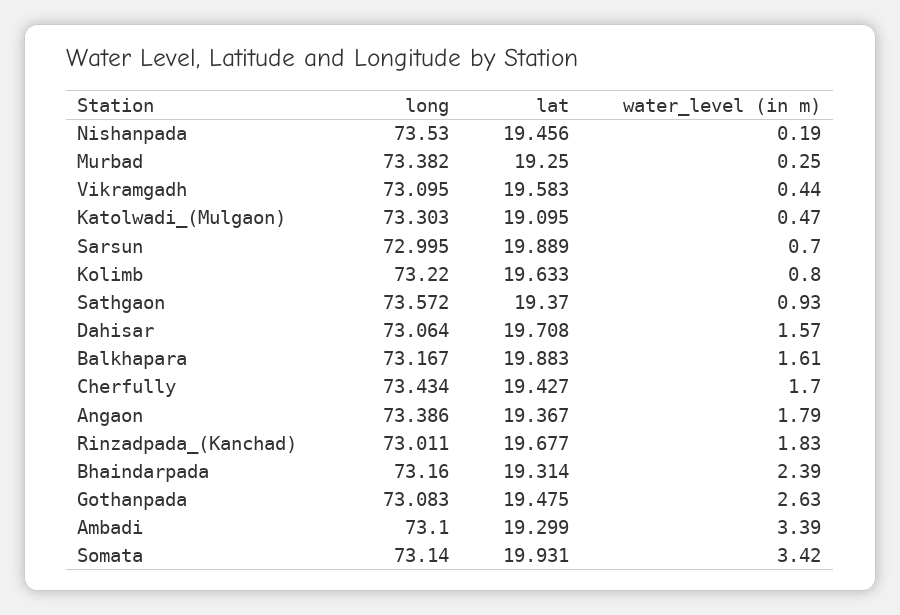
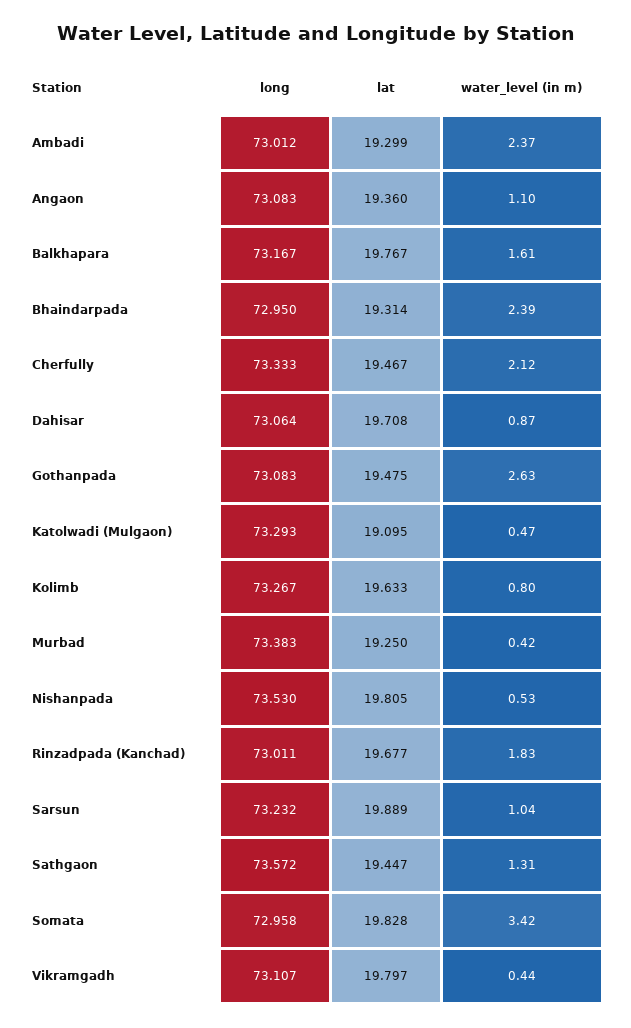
  {
    "long": {
      "Nishanpada": 73.53,
-     "Murbad": 73.382,
+     "Murbad": 73.383,
-     "Vikramgadh": 73.095,
+     "Vikramgadh": 73.107,
-     "Katolwadi_(Mulgaon)": 73.303,
+     "Katolwadi_(Mulgaon)": 73.293,
-     "Sarsun": 72.995,
+     "Sarsun": 73.232,
-     "Kolimb": 73.22,
+     "Kolimb": 73.267,
      "Sathgaon": 73.572,
      "Dahisar": 73.064,
      "Balkhapara": 73.167,
-     "Cherfully": 73.434,
+     "Cherfully": 73.333,
-     "Angaon": 73.386,
+     "Angaon": 73.083,
      "Rinzadpada_(Kanchad)": 73.011,
-     "Bhaindarpada": 73.16,
+     "Bhaindarpada": 72.95,
      "Gothanpada": 73.083,
-     "Ambadi": 73.1,
+     "Ambadi": 73.012,
-     "Somata": 73.14
+     "Somata": 72.958
    },
    "lat": {
-     "Nishanpada": 19.456,
+     "Nishanpada": 19.805,
      "Murbad": 19.25,
-     "Vikramgadh": 19.583,
+     "Vikramgadh": 19.797,
      "Katolwadi_(Mulgaon)": 19.095,
      "Sarsun": 19.889,
      "Kolimb": 19.633,
-     "Sathgaon": 19.37,
+     "Sathgaon": 19.447,
      "Dahisar": 19.708,
-     "Balkhapara": 19.883,
+     "Balkhapara": 19.767,
-     "Cherfully": 19.427,
+     "Cherfully": 19.467,
-     "Angaon": 19.367,
+     "Angaon": 19.36,
      "Rinzadpada_(Kanchad)": 19.677,
      "Bhaindarpada": 19.314,
      "Gothanpada": 19.475,
      "Ambadi": 19.299,
-     "Somata": 19.931
+     "Somata": 19.828
    },
    "water_level (in m)": {
-     "Nishanpada": 0.19,
+     "Nishanpada": 0.53,
-     "Murbad": 0.25,
+     "Murbad": 0.42,
      "Vikramgadh": 0.44,
      "Katolwadi_(Mulgaon)": 0.47,
-     "Sarsun": 0.7,
+     "Sarsun": 1.04,
      "Kolimb": 0.8,
-     "Sathgaon": 0.93,
+     "Sathgaon": 1.31,
-     "Dahisar": 1.57,
+     "Dahisar": 0.87,
      "Balkhapara": 1.61,
-     "Cherfully": 1.7,
+     "Cherfully": 2.12,
-     "Angaon": 1.79,
+     "Angaon": 1.1,
      "Rinzadpada_(Kanchad)": 1.83,
      "Bhaindarpada": 2.39,
      "Gothanpada": 2.63,
-     "Ambadi": 3.39,
+     "Ambadi": 2.37,
      "Somata": 3.42
    }
  }

